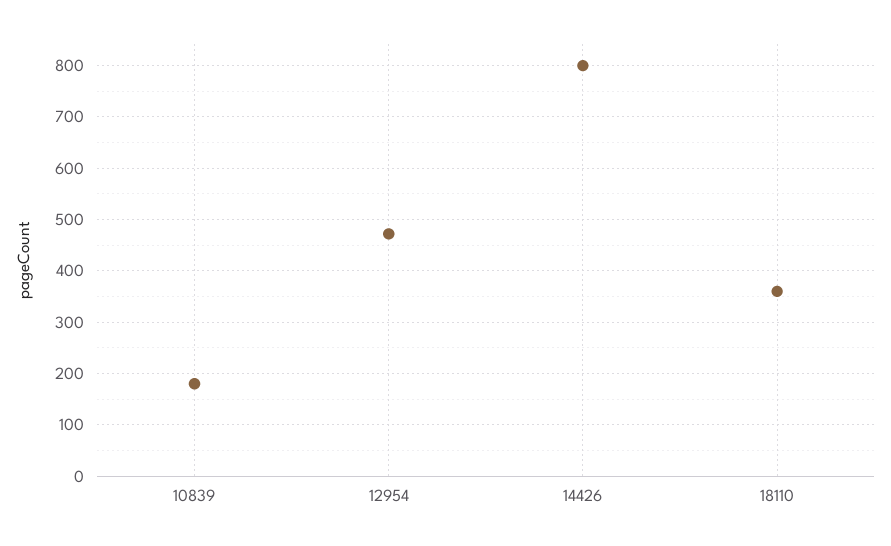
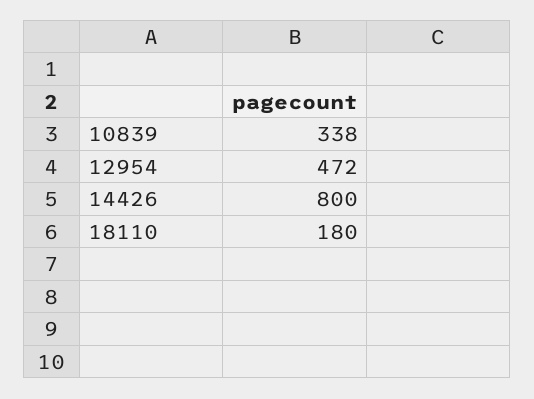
  {
-   "10839": 180,
+   "10839": 338,
    "12954": 472,
    "14426": 800,
-   "18110": 360
+   "18110": 180
  }

